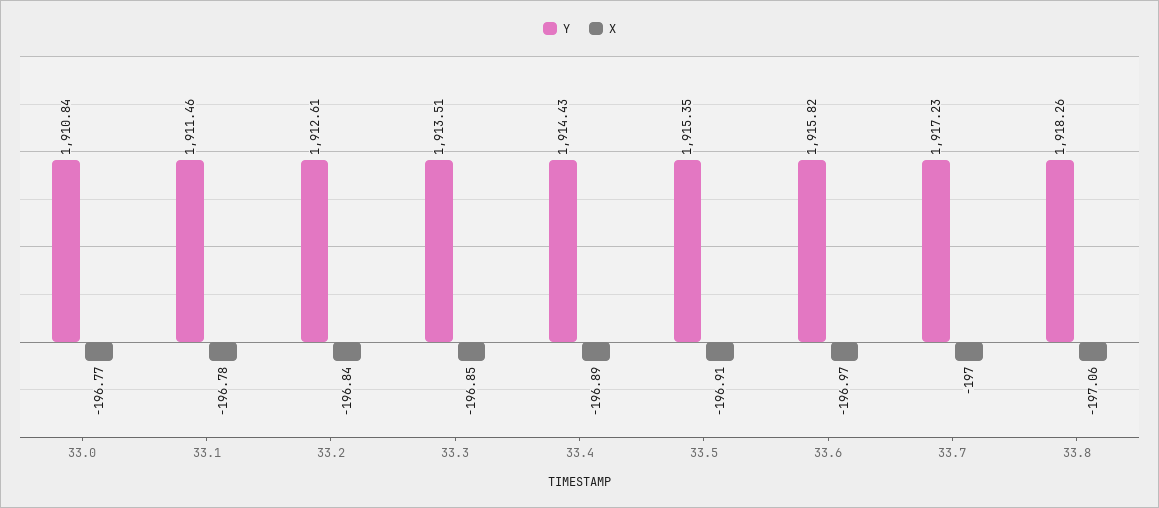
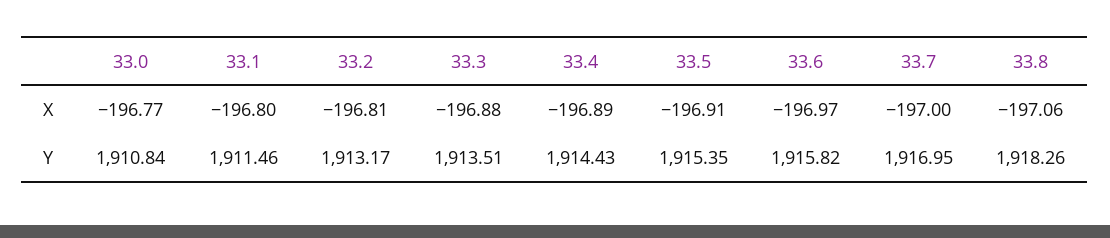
  {
    "Y": {
      "33.0": 1910.84,
      "33.1": 1911.46,
-     "33.2": 1912.61,
+     "33.2": 1913.17,
      "33.3": 1913.51,
      "33.4": 1914.43,
      "33.5": 1915.35,
      "33.6": 1915.82,
-     "33.7": 1917.23,
+     "33.7": 1916.95,
      "33.8": 1918.26
    },
    "X": {
      "33.0": -196.77,
-     "33.1": -196.78,
+     "33.1": -196.8,
-     "33.2": -196.84,
+     "33.2": -196.81,
-     "33.3": -196.85,
+     "33.3": -196.88,
      "33.4": -196.89,
      "33.5": -196.91,
      "33.6": -196.97,
      "33.7": -197,
      "33.8": -197.06
    }
  }

